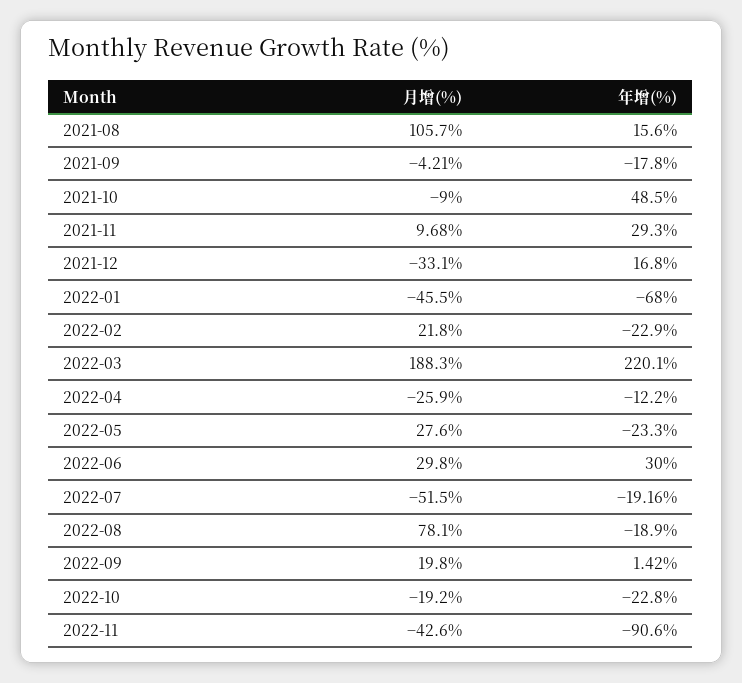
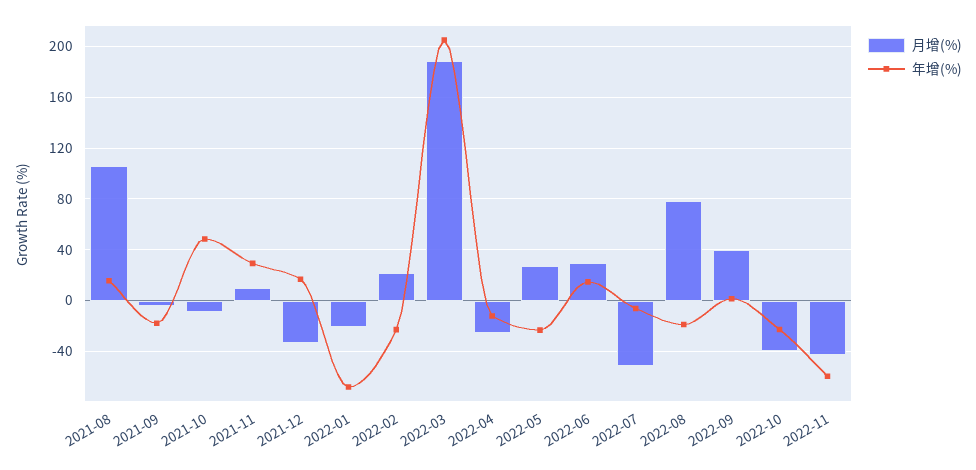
  {
    "月增(%)": {
      "2021-08": 105.7,
      "2021-09": -4.21,
      "2021-10": -9,
      "2021-11": 9.68,
      "2021-12": -33.1,
-     "2022-01": -45.5,
+     "2022-01": -20,
      "2022-02": 21.8,
      "2022-03": 188.3,
      "2022-04": -25.9,
      "2022-05": 27.6,
      "2022-06": 29.8,
      "2022-07": -51.5,
      "2022-08": 78.1,
-     "2022-09": 19.8,
+     "2022-09": 40,
-     "2022-10": -19.2,
+     "2022-10": -40,
      "2022-11": -42.6
    },
    "年增(%)": {
      "2021-08": 15.6,
      "2021-09": -17.8,
      "2021-10": 48.5,
      "2021-11": 29.3,
      "2021-12": 16.8,
      "2022-01": -68,
      "2022-02": -22.9,
-     "2022-03": 220.1,
+     "2022-03": 205,
      "2022-04": -12.2,
      "2022-05": -23.3,
-     "2022-06": 30,
+     "2022-06": 15,
-     "2022-07": -19.16,
+     "2022-07": -5,
      "2022-08": -18.9,
      "2022-09": 1.42,
      "2022-10": -22.8,
-     "2022-11": -90.6
+     "2022-11": -60
    }
  }

